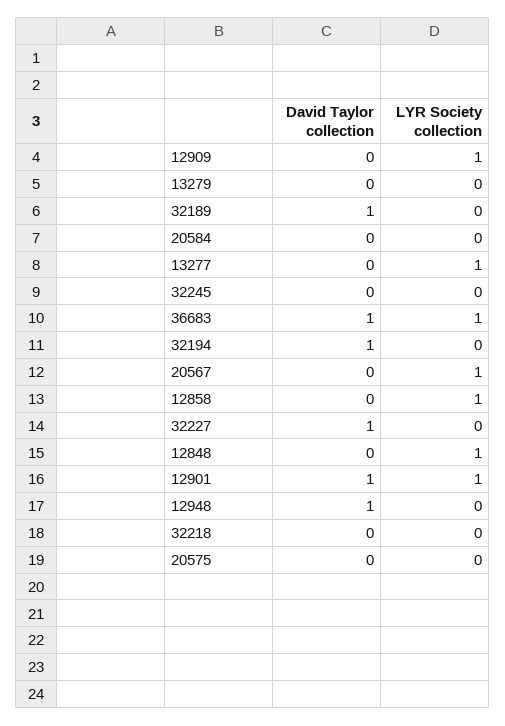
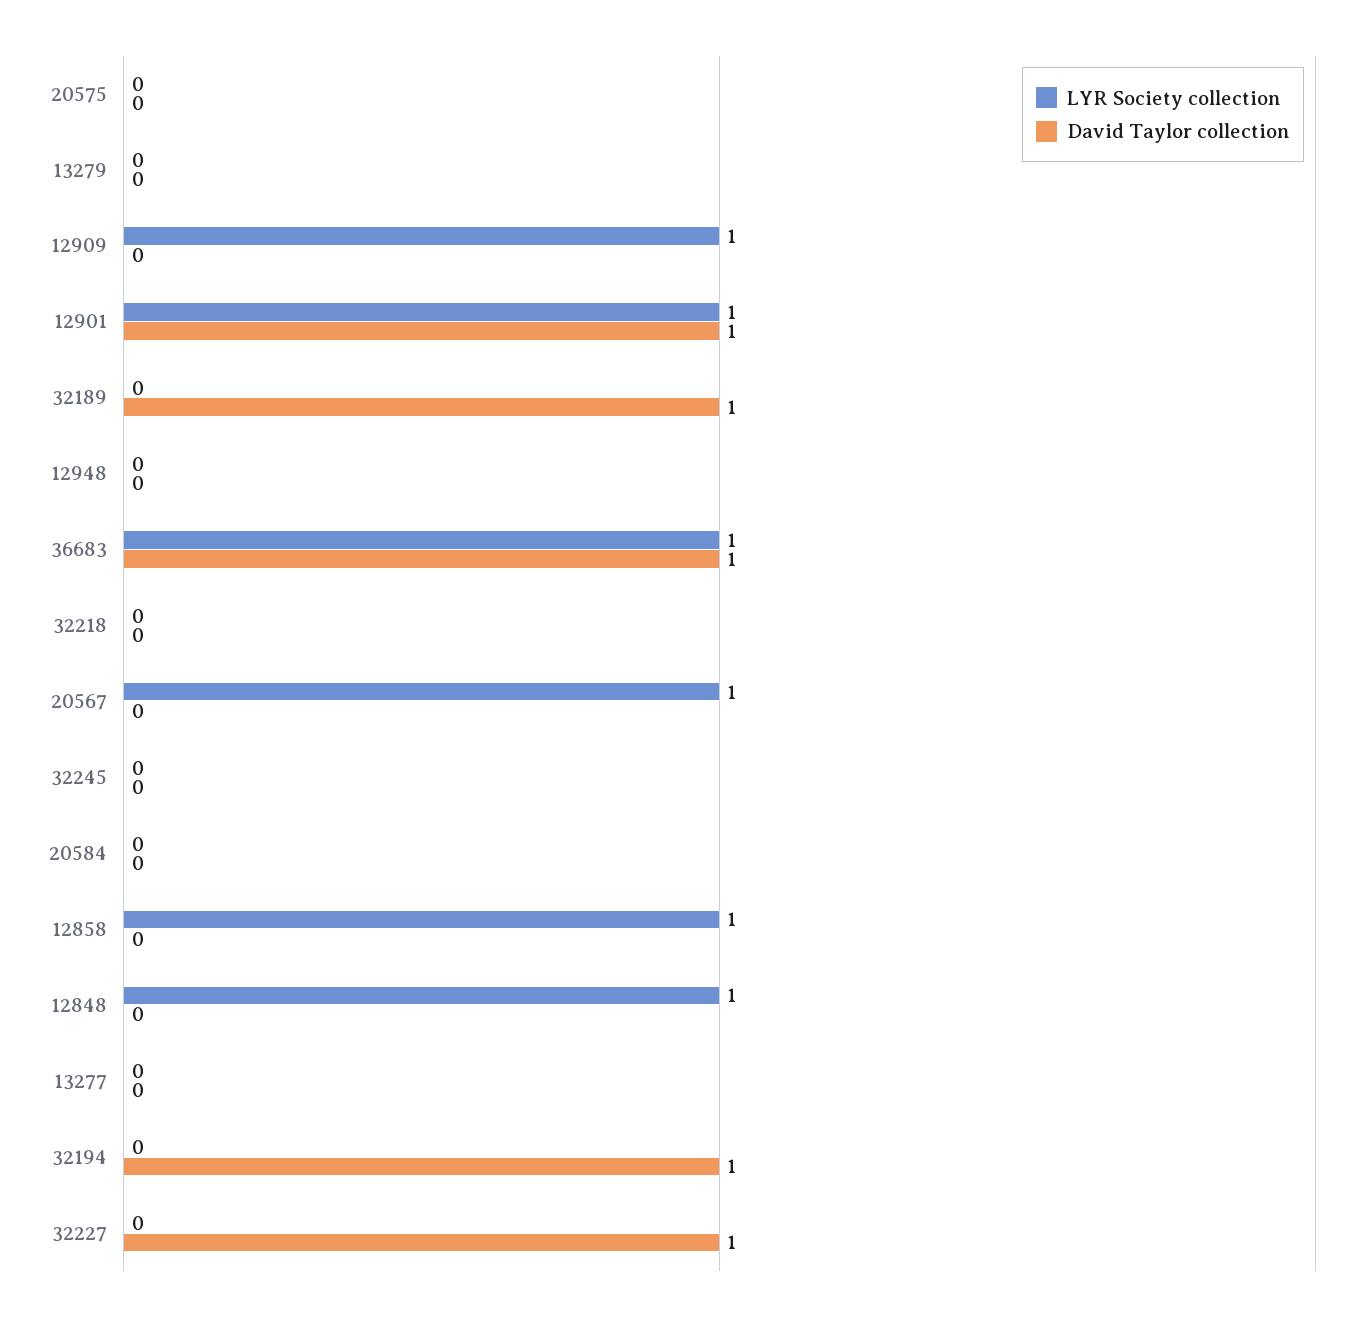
  {
    "David Taylor collection": {
      "12909": 0,
      "13279": 0,
      "32189": 1,
      "20584": 0,
      "13277": 0,
      "32245": 0,
      "36683": 1,
      "32194": 1,
      "20567": 0,
      "12858": 0,
      "32227": 1,
      "12848": 0,
      "12901": 1,
-     "12948": 1,
+     "12948": 0,
      "32218": 0,
      "20575": 0
    },
    "LYR Society collection": {
      "12909": 1,
      "13279": 0,
      "32189": 0,
      "20584": 0,
-     "13277": 1,
+     "13277": 0,
      "32245": 0,
      "36683": 1,
      "32194": 0,
      "20567": 1,
      "12858": 1,
      "32227": 0,
      "12848": 1,
      "12901": 1,
      "12948": 0,
      "32218": 0,
      "20575": 0
    }
  }

